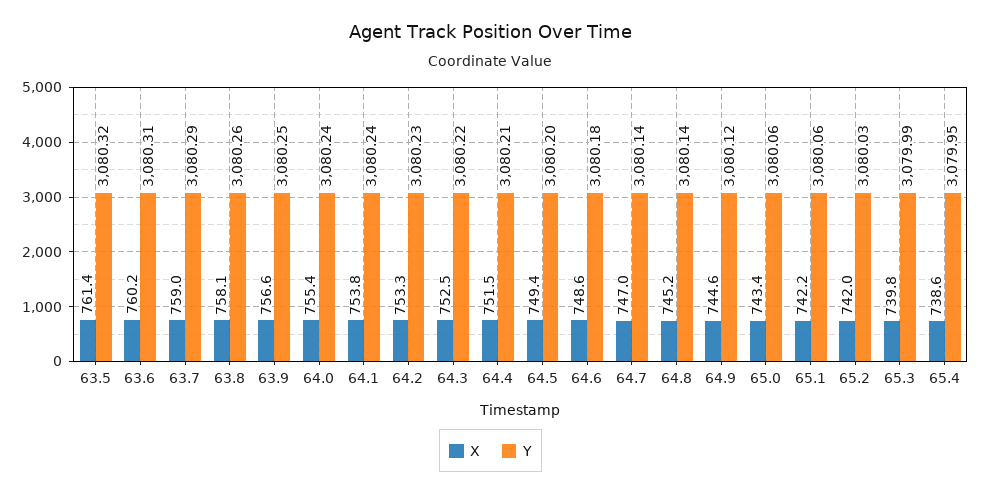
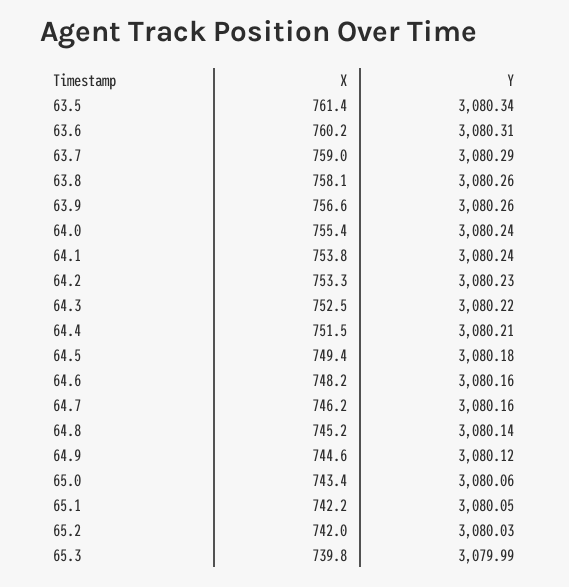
  {
    "X": {
      "63.5": 761.4,
      "63.6": 760.2,
      "63.7": 759,
      "63.8": 758.1,
      "63.9": 756.6,
      "64.0": 755.4,
      "64.1": 753.8,
      "64.2": 753.3,
      "64.3": 752.5,
      "64.4": 751.5,
      "64.5": 749.4,
-     "64.6": 748.6,
+     "64.6": 748.2,
-     "64.7": 747,
+     "64.7": 746.2,
      "64.8": 745.2,
      "64.9": 744.6,
      "65.0": 743.4,
      "65.1": 742.2,
      "65.2": 742,
-     "65.3": 739.8,
+     "65.3": 739.8
-     "65.4": 738.6
    },
    "Y": {
-     "63.5": 3080.32,
+     "63.5": 3080.34,
      "63.6": 3080.31,
      "63.7": 3080.29,
      "63.8": 3080.26,
-     "63.9": 3080.25,
+     "63.9": 3080.26,
      "64.0": 3080.24,
      "64.1": 3080.24,
      "64.2": 3080.23,
      "64.3": 3080.22,
      "64.4": 3080.21,
-     "64.5": 3080.2,
+     "64.5": 3080.18,
-     "64.6": 3080.18,
+     "64.6": 3080.16,
-     "64.7": 3080.14,
+     "64.7": 3080.16,
      "64.8": 3080.14,
      "64.9": 3080.12,
      "65.0": 3080.06,
-     "65.1": 3080.06,
+     "65.1": 3080.05,
      "65.2": 3080.03,
-     "65.3": 3079.99,
+     "65.3": 3079.99
-     "65.4": 3079.95
    }
  }

